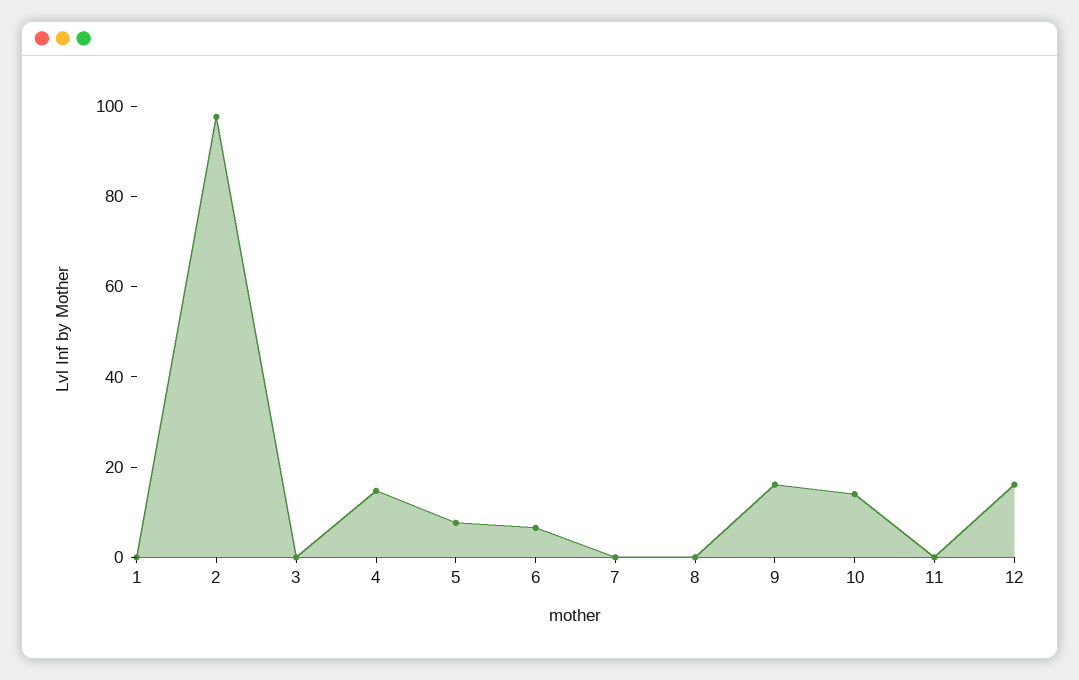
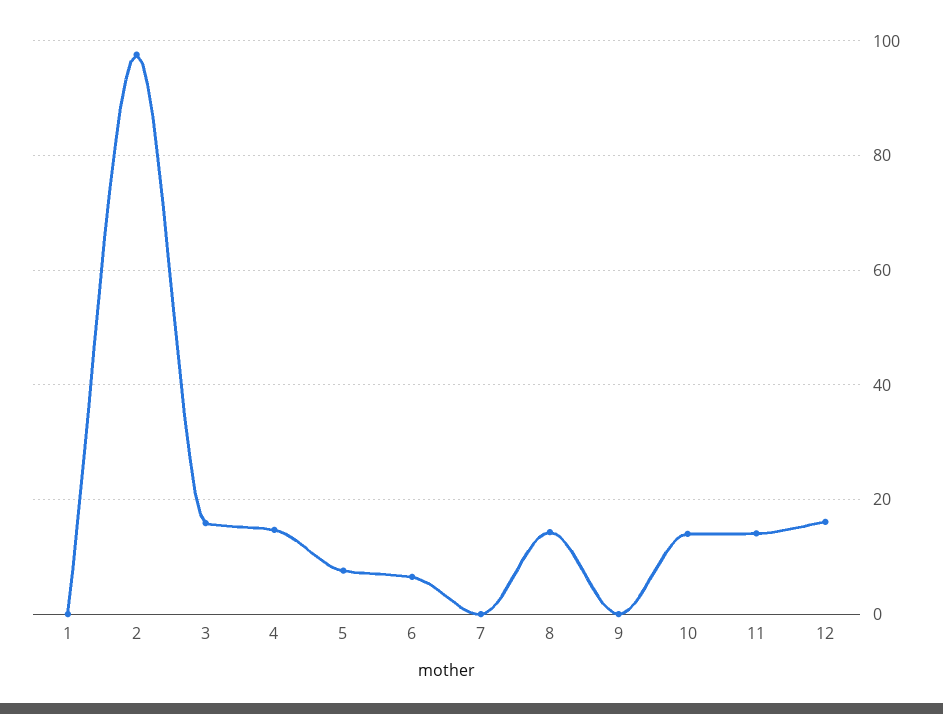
  {
    "1": 0,
    "2": 98,
-   "3": 0,
+   "3": 16,
    "4": 14,
    "5": 8,
    "6": 6,
    "7": 0,
-   "8": 0,
+   "8": 14,
-   "9": 15,
+   "9": 0,
    "10": 14,
-   "11": 0,
+   "11": 14,
    "12": 16
  }

